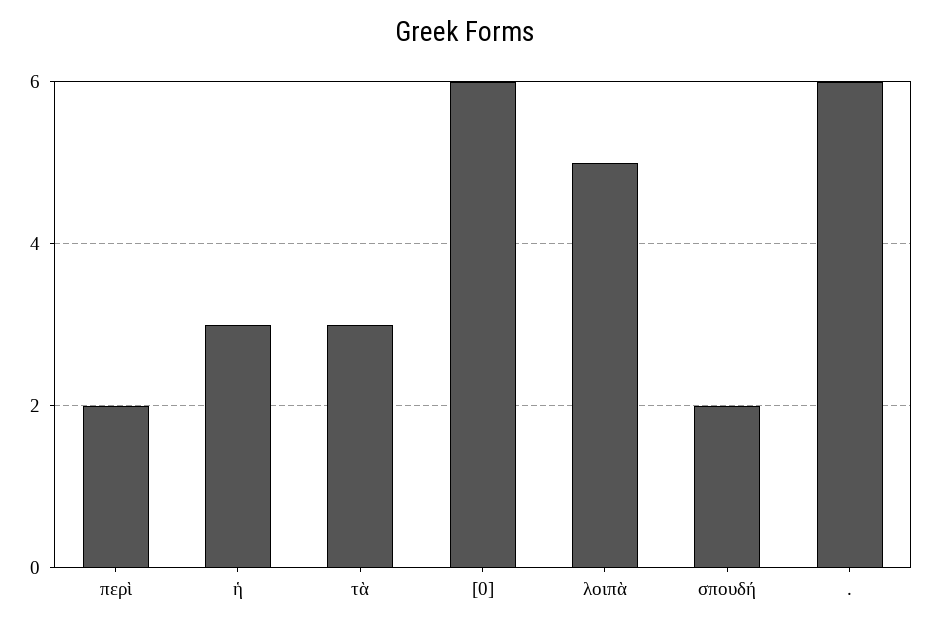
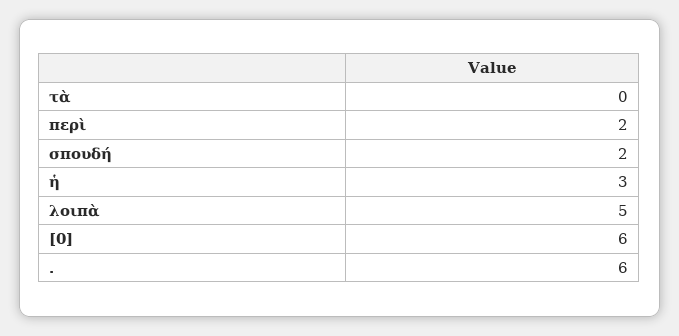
  {
    "περὶ": 2,
    "ἡ": 3,
-   "τὰ": 3,
+   "τὰ": 0,
    "[0]": 6,
    "λοιπὰ": 5,
    "σπουδή": 2,
    ".": 6
  }

